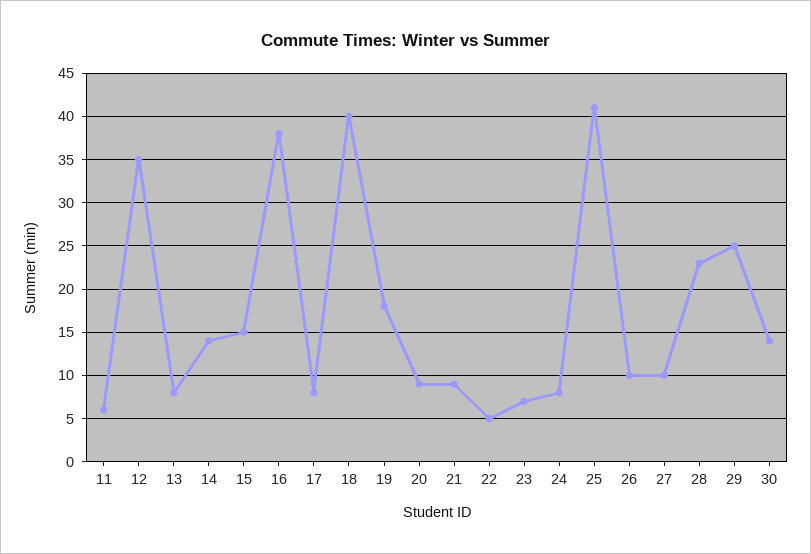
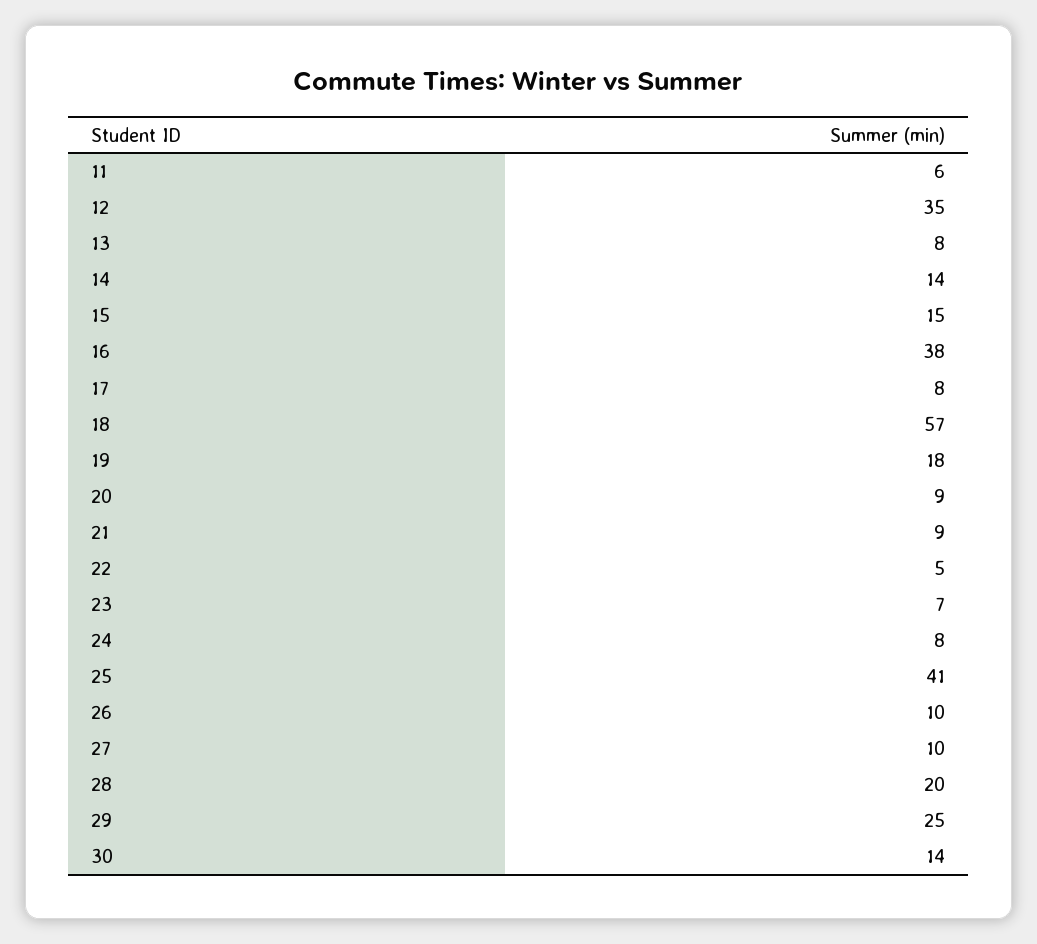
  {
    "11": 6,
    "12": 35,
    "13": 8,
    "14": 14,
    "15": 15,
    "16": 38,
    "17": 8,
-   "18": 40,
+   "18": 57,
    "19": 18,
    "20": 9,
    "21": 9,
    "22": 5,
    "23": 7,
    "24": 8,
    "25": 41,
    "26": 10,
    "27": 10,
-   "28": 23,
+   "28": 20,
    "29": 25,
    "30": 14
  }

